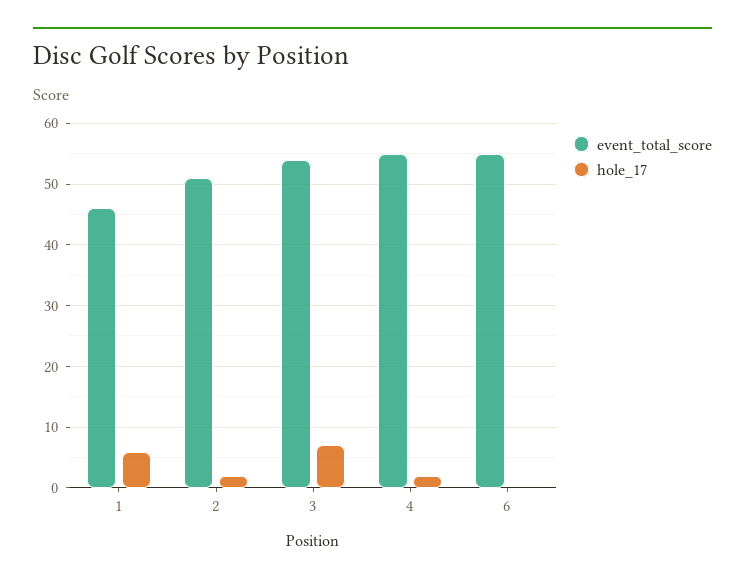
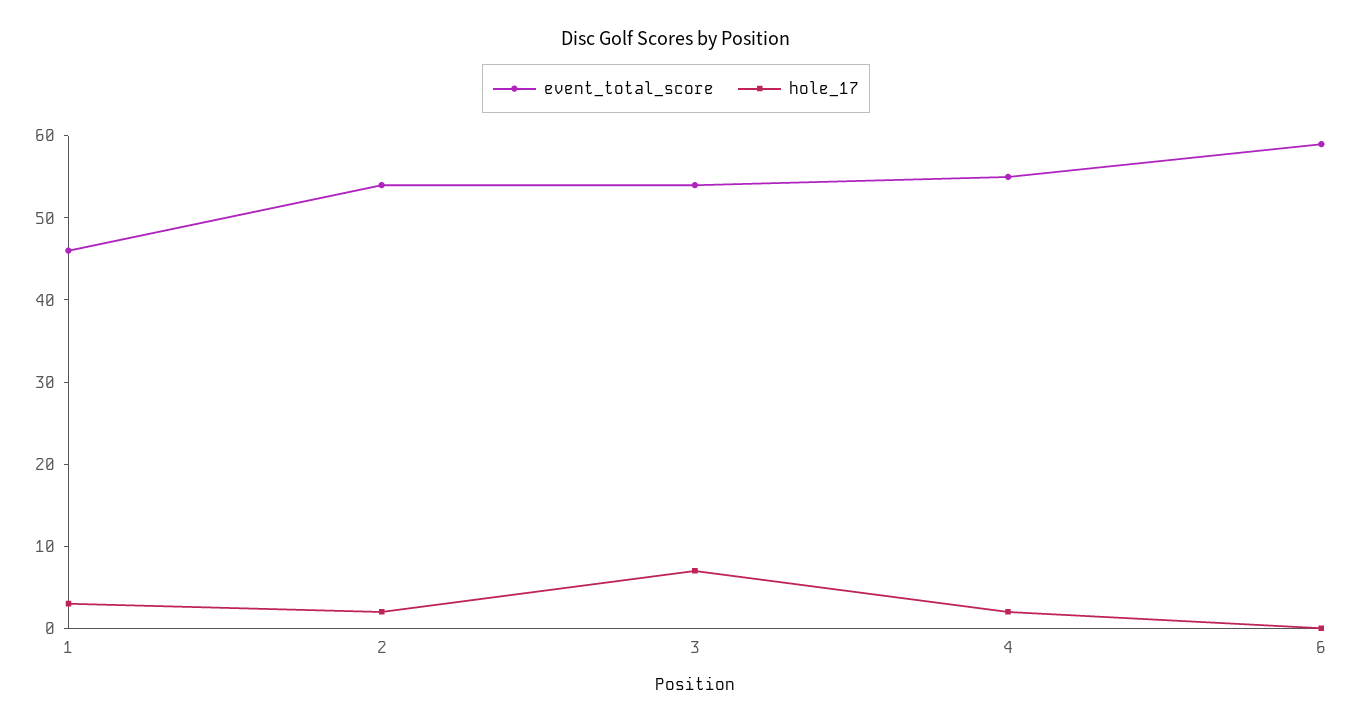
  {
    "event_total_score": {
      "1": 46,
-     "2": 51,
+     "2": 54,
      "3": 54,
      "4": 55,
-     "6": 55
+     "6": 59
    },
    "hole_17": {
-     "1": 6,
+     "1": 3,
      "2": 2,
      "3": 7,
      "4": 2,
      "6": 0
    }
  }

